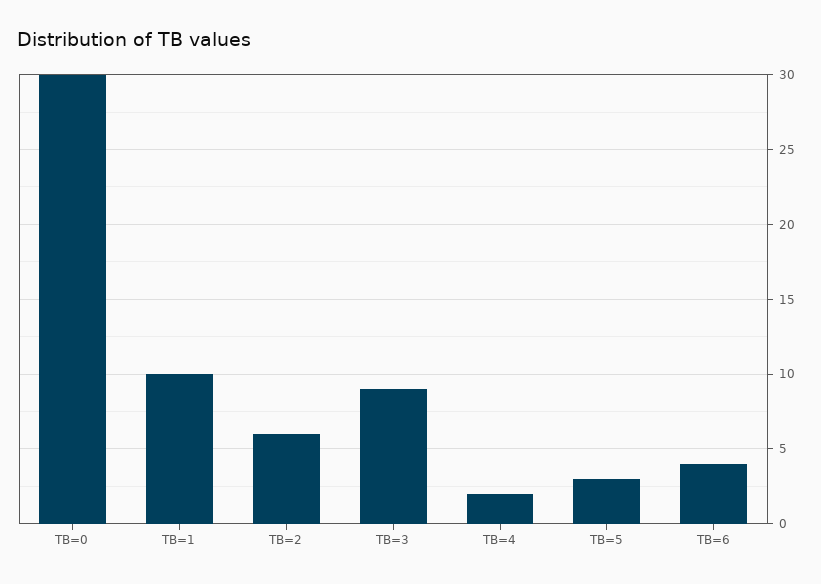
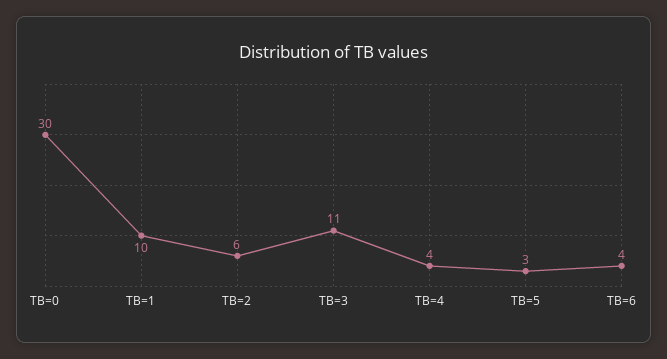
  {
    "TB=0": 30,
    "TB=1": 10,
    "TB=2": 6,
-   "TB=3": 9,
+   "TB=3": 11,
-   "TB=4": 2,
+   "TB=4": 4,
    "TB=5": 3,
    "TB=6": 4
  }

